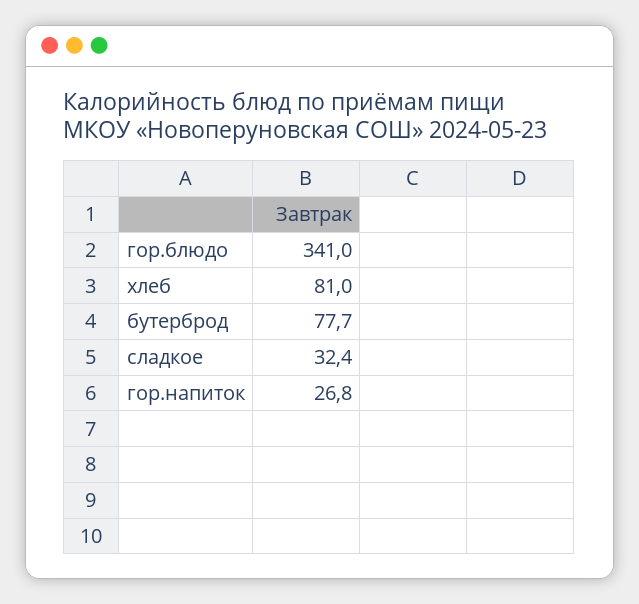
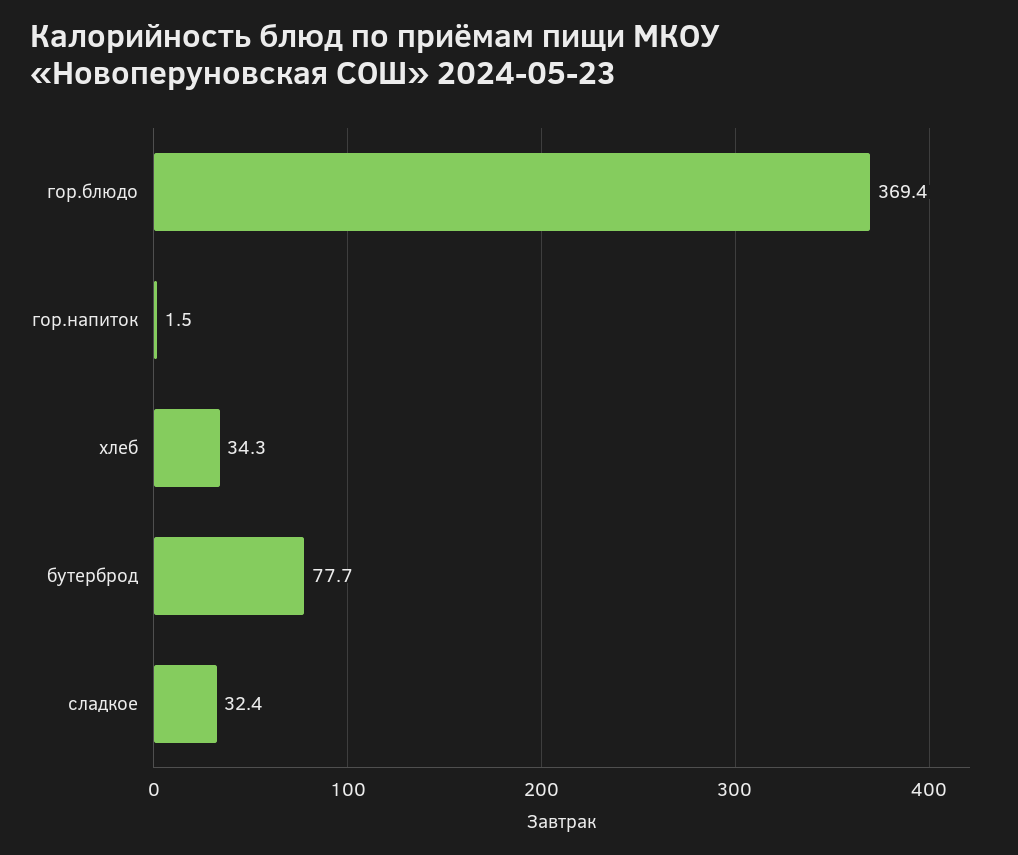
  {
-   "гор.блюдо": 341,
+   "гор.блюдо": 369.4,
-   "хлеб": 81,
+   "хлеб": 34.3,
    "бутерброд": 77.7,
    "сладкое": 32.4,
-   "гор.напиток": 26.8
+   "гор.напиток": 1.5
  }

